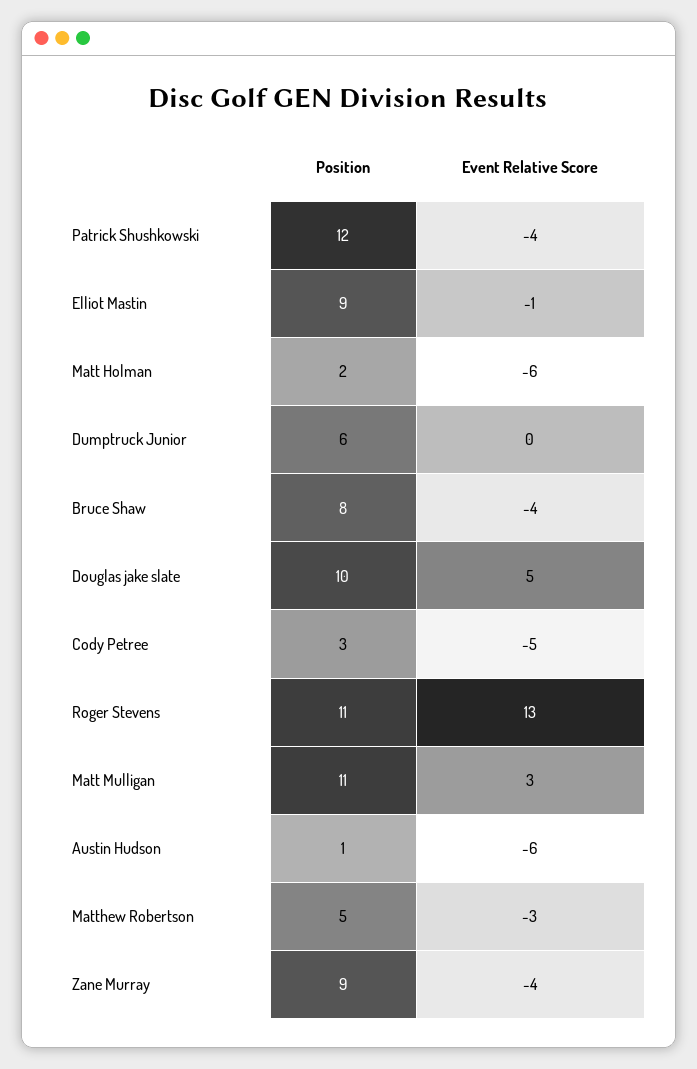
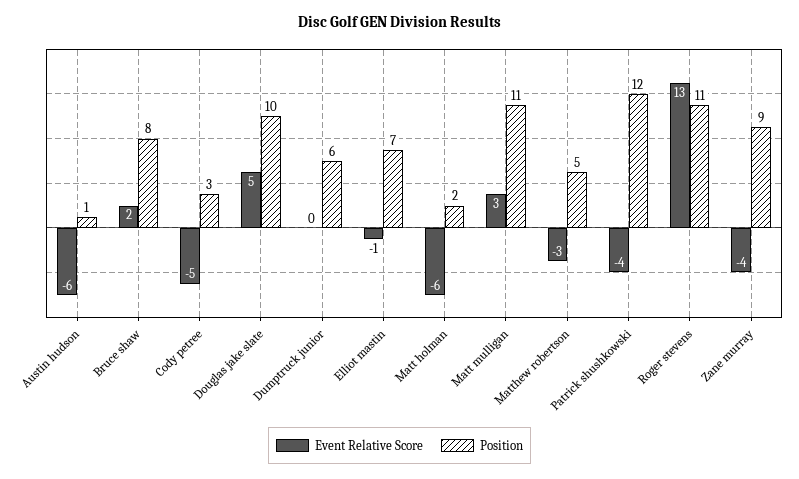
  {
    "Position": {
      "Patrick Shushkowski": 12,
-     "Elliot Mastin": 9,
+     "Elliot Mastin": 7,
      "Matt Holman": 2,
      "Dumptruck Junior": 6,
      "Bruce Shaw": 8,
      "Douglas jake slate": 10,
      "Cody Petree": 3,
      "Roger Stevens": 11,
      "Matt Mulligan": 11,
      "Austin Hudson": 1,
      "Matthew Robertson": 5,
      "Zane Murray": 9
    },
    "Event Relative Score": {
      "Patrick Shushkowski": -4,
      "Elliot Mastin": -1,
      "Matt Holman": -6,
      "Dumptruck Junior": 0,
-     "Bruce Shaw": -4,
+     "Bruce Shaw": 2,
      "Douglas jake slate": 5,
      "Cody Petree": -5,
      "Roger Stevens": 13,
      "Matt Mulligan": 3,
      "Austin Hudson": -6,
      "Matthew Robertson": -3,
      "Zane Murray": -4
    }
  }

